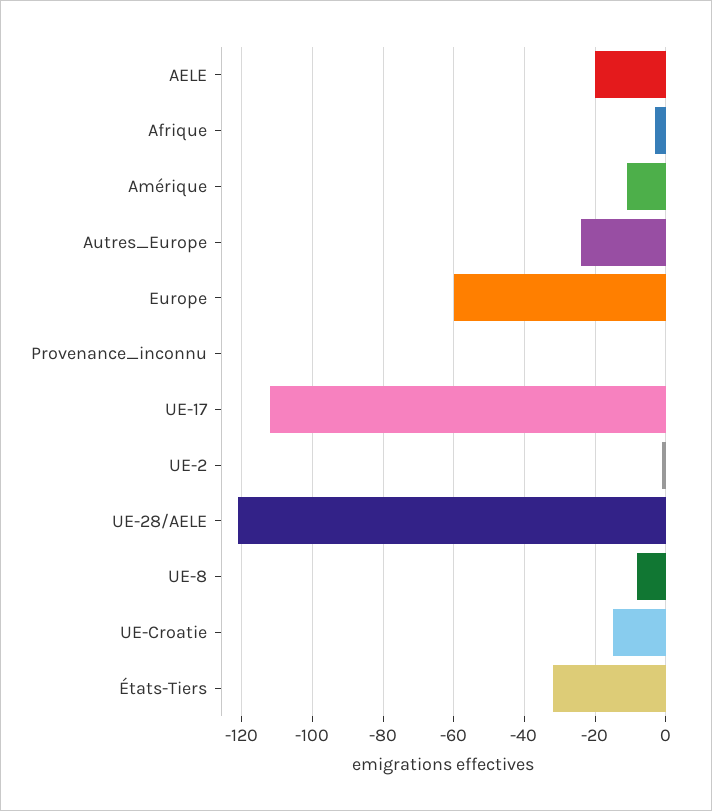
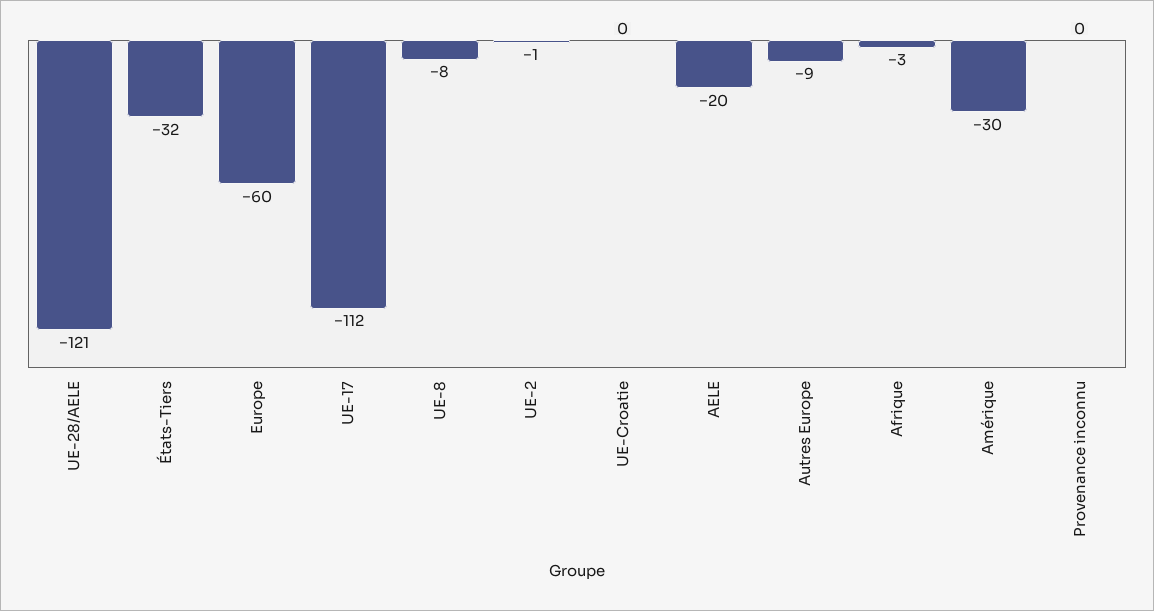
  {
    "AELE": -20,
    "Afrique": -3,
-   "Amérique": -10,
+   "Amérique": -30,
-   "Autres_Europe": -25,
+   "Autres_Europe": -9,
    "Europe": -60,
    "Provenance_inconnu": 0,
    "UE-17": -112,
    "UE-2": -1,
    "UE-28/AELE": -121,
    "UE-8": -8,
-   "UE-Croatie": -15,
+   "UE-Croatie": 0,
    "États-Tiers": -32
  }

